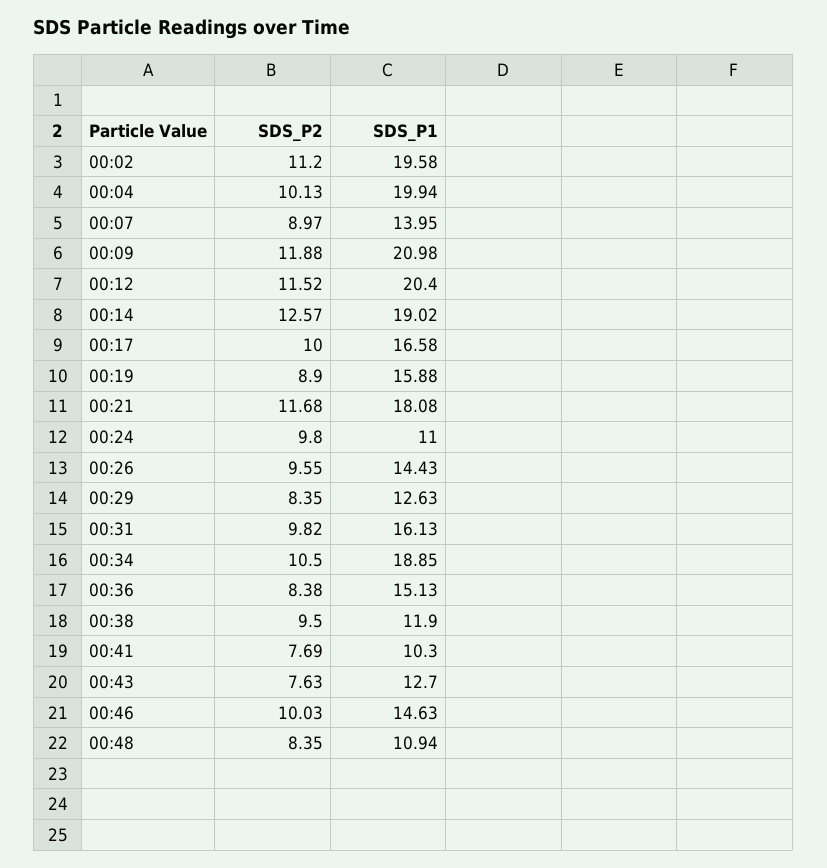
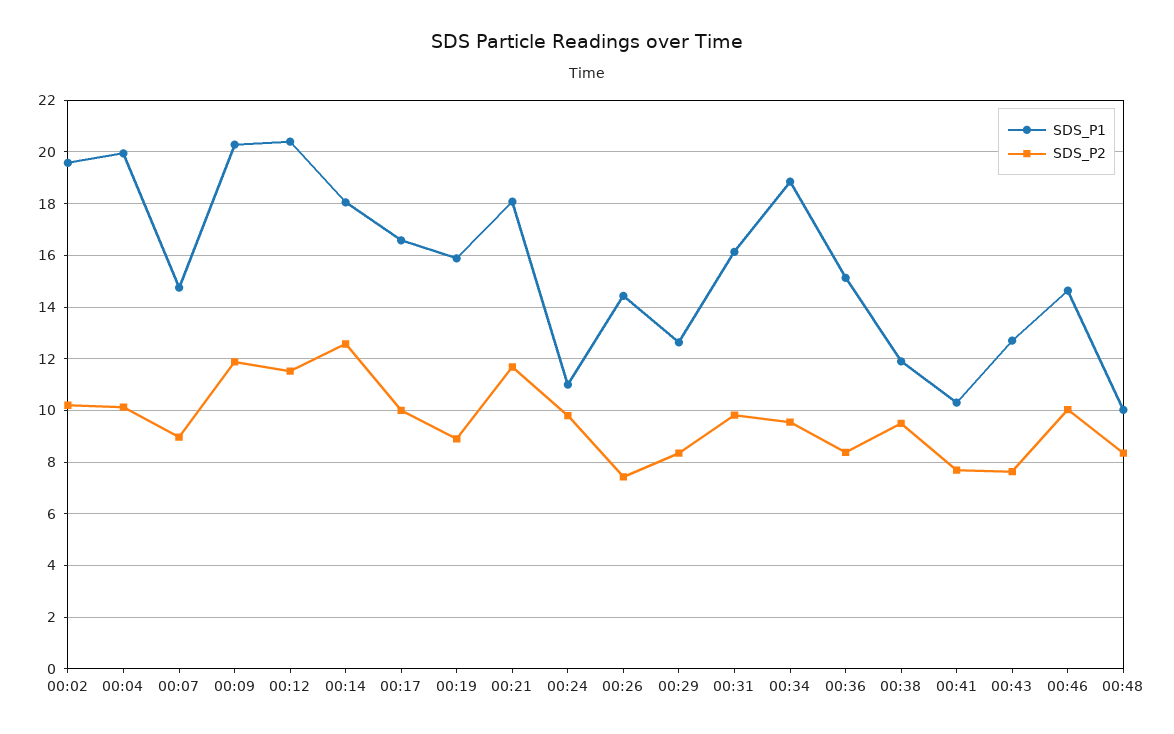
  {
    "SDS_P2": {
-     "00:02": 11.2,
+     "00:02": 10.25,
      "00:04": 10.13,
      "00:07": 8.97,
      "00:09": 11.88,
      "00:12": 11.52,
      "00:14": 12.57,
      "00:17": 10,
      "00:19": 8.9,
      "00:21": 11.68,
      "00:24": 9.8,
-     "00:26": 9.55,
+     "00:26": 7.5,
      "00:29": 8.35,
      "00:31": 9.82,
-     "00:34": 10.5,
+     "00:34": 9.5,
      "00:36": 8.38,
      "00:38": 9.5,
      "00:41": 7.69,
      "00:43": 7.63,
      "00:46": 10.03,
      "00:48": 8.35
    },
    "SDS_P1": {
      "00:02": 19.58,
      "00:04": 19.94,
-     "00:07": 13.95,
+     "00:07": 14.75,
-     "00:09": 20.98,
+     "00:09": 20.25,
      "00:12": 20.4,
-     "00:14": 19.02,
+     "00:14": 18,
      "00:17": 16.58,
      "00:19": 15.88,
      "00:21": 18.08,
      "00:24": 11,
      "00:26": 14.43,
      "00:29": 12.63,
      "00:31": 16.13,
      "00:34": 18.85,
      "00:36": 15.13,
      "00:38": 11.9,
      "00:41": 10.3,
      "00:43": 12.7,
      "00:46": 14.63,
-     "00:48": 10.94
+     "00:48": 10
    }
  }

